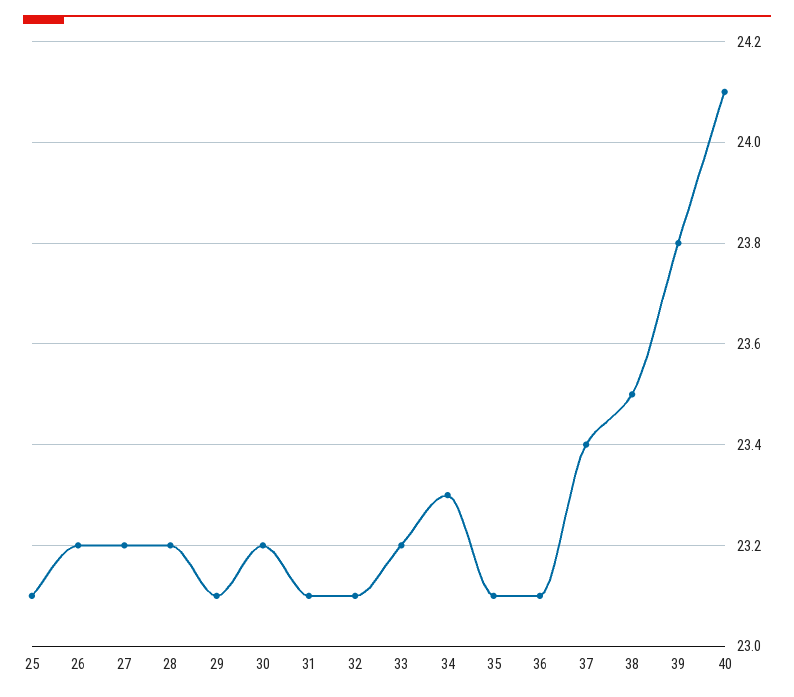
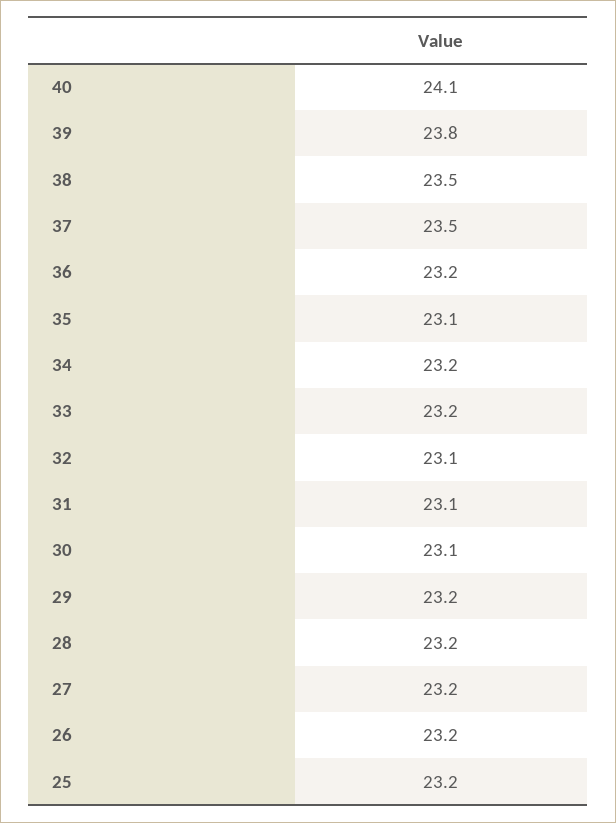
  {
-   "25": 23.1,
+   "25": 23.2,
    "26": 23.2,
    "27": 23.2,
    "28": 23.2,
-   "29": 23.1,
+   "29": 23.2,
-   "30": 23.2,
+   "30": 23.1,
    "31": 23.1,
    "32": 23.1,
    "33": 23.2,
-   "34": 23.3,
+   "34": 23.2,
    "35": 23.1,
-   "36": 23.1,
+   "36": 23.2,
-   "37": 23.4,
+   "37": 23.5,
    "38": 23.5,
    "39": 23.8,
    "40": 24.1
  }

